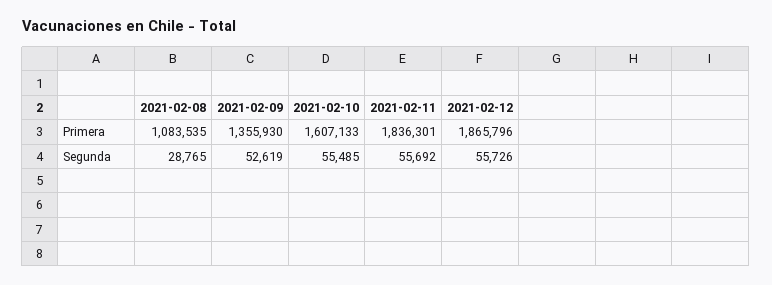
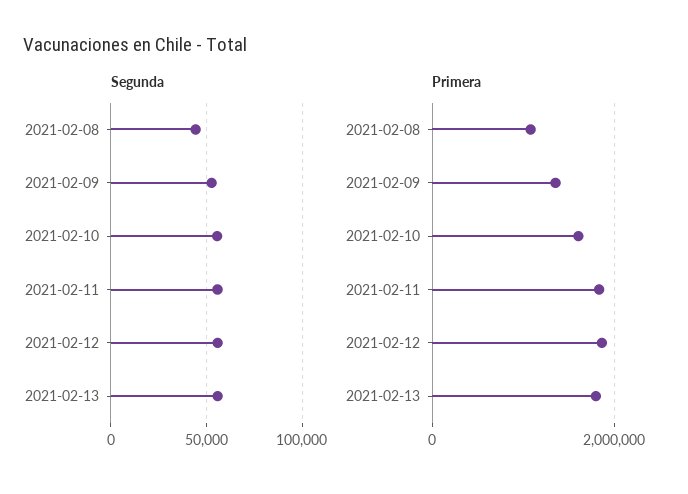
  {
    "Primera": {
      "2021-02-08": 1083535,
      "2021-02-09": 1355930,
      "2021-02-10": 1607133,
      "2021-02-11": 1836301,
-     "2021-02-12": 1865796
+     "2021-02-12": 1865796,
+     "2021-02-13": 1800000
    },
    "Segunda": {
-     "2021-02-08": 28765,
+     "2021-02-08": 45000,
      "2021-02-09": 52619,
      "2021-02-10": 55485,
      "2021-02-11": 55692,
-     "2021-02-12": 55726
+     "2021-02-12": 55726,
+     "2021-02-13": 55000
    }
  }

